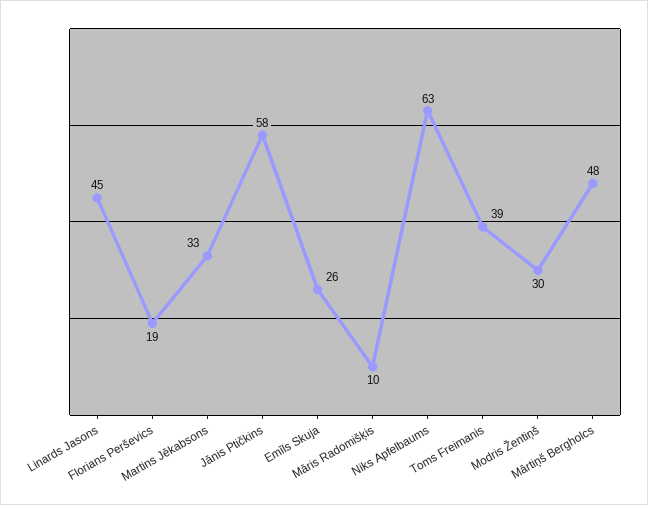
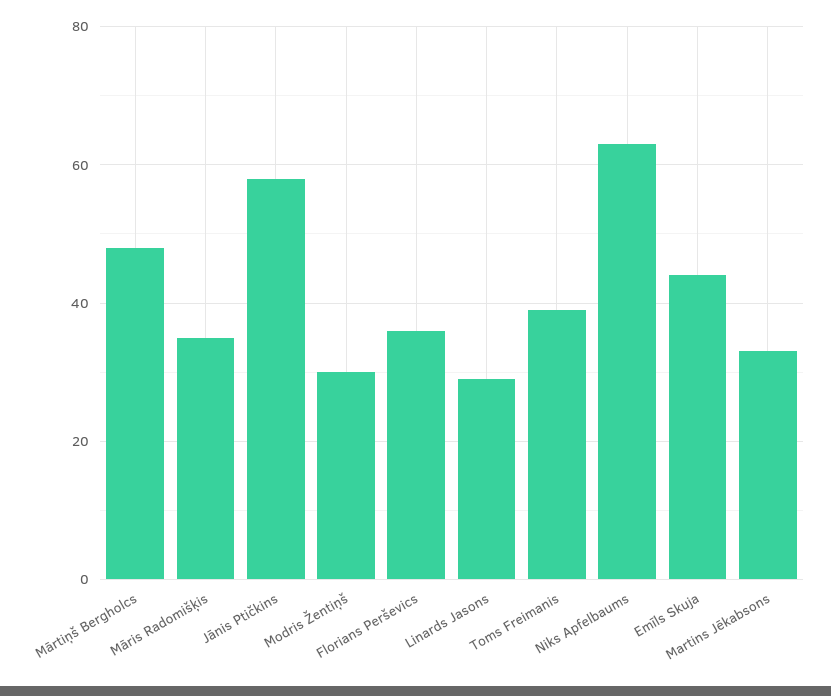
  {
-   "Linards Jasons": 45,
+   "Linards Jasons": 30,
-   "Florians Perševics": 19,
+   "Florians Perševics": 35,
    "Martins Jēkabsons": 33,
    "Jānis Ptičkins": 58,
-   "Emīls Skuja": 26,
+   "Emīls Skuja": 45,
-   "Māris Radomišķis": 10,
+   "Māris Radomišķis": 35,
    "Niks Apfelbaums": 63,
    "Toms Freimanis": 39,
    "Modris Žentiņš": 30,
    "Mārtiņš Bergholcs": 48
  }

